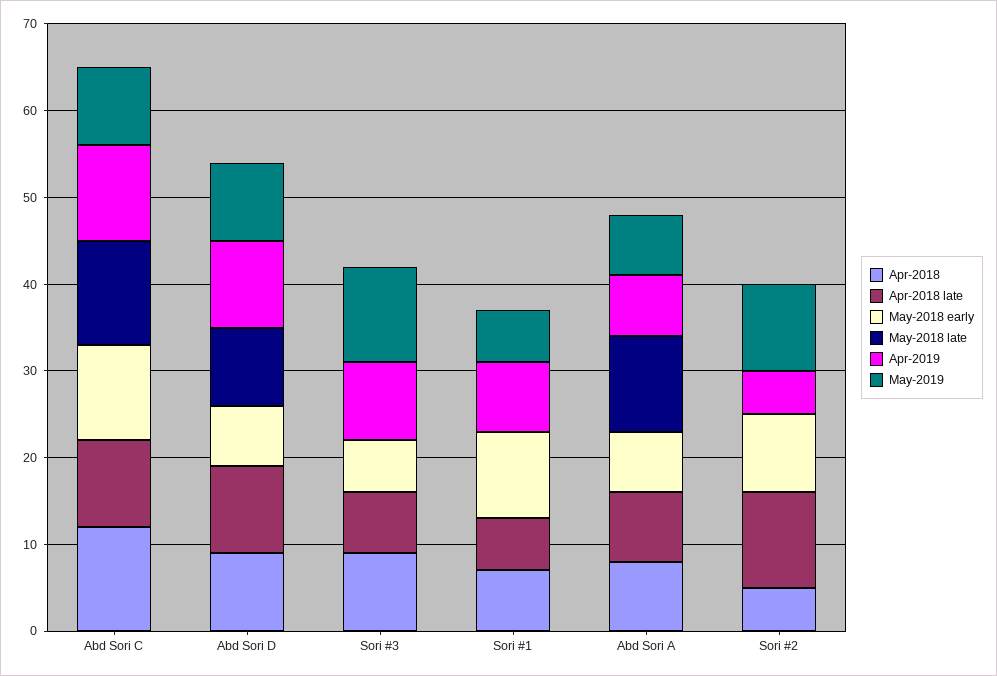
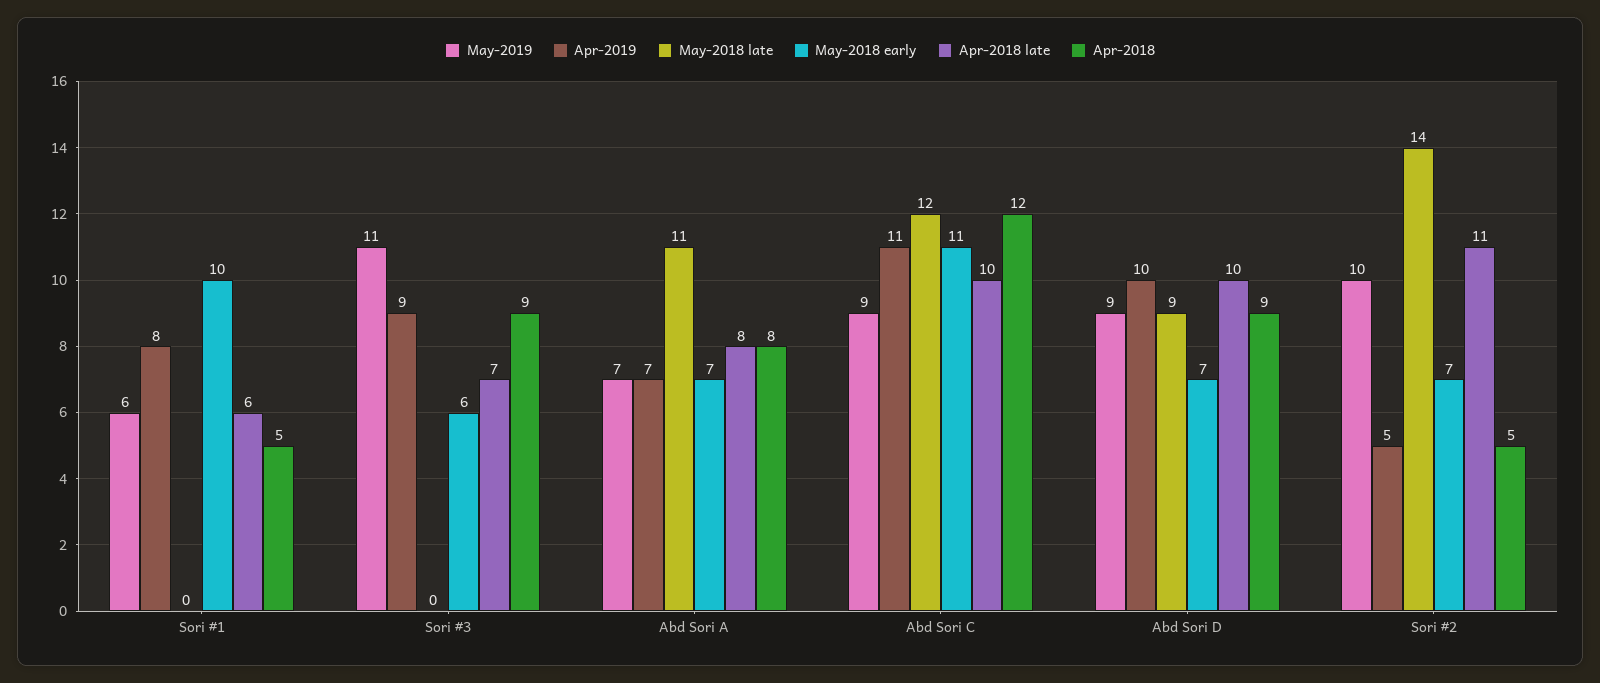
  {
    "Apr-2018": {
      "Abd Sori C": 12,
      "Abd Sori D": 9,
      "Sori #3": 9,
-     "Sori #1": 7,
+     "Sori #1": 5,
      "Abd Sori A": 8,
      "Sori #2": 5
    },
    "Apr-2018 late": {
      "Abd Sori C": 10,
      "Abd Sori D": 10,
      "Sori #3": 7,
      "Sori #1": 6,
      "Abd Sori A": 8,
      "Sori #2": 11
    },
    "May-2018 early": {
      "Abd Sori C": 11,
      "Abd Sori D": 7,
      "Sori #3": 6,
      "Sori #1": 10,
      "Abd Sori A": 7,
-     "Sori #2": 9
+     "Sori #2": 7
    },
    "May-2018 late": {
      "Abd Sori C": 12,
      "Abd Sori D": 9,
      "Sori #3": 0,
      "Sori #1": 0,
      "Abd Sori A": 11,
-     "Sori #2": 0
+     "Sori #2": 14
    },
    "Apr-2019": {
      "Abd Sori C": 11,
      "Abd Sori D": 10,
      "Sori #3": 9,
      "Sori #1": 8,
      "Abd Sori A": 7,
      "Sori #2": 5
    },
    "May-2019": {
      "Abd Sori C": 9,
      "Abd Sori D": 9,
      "Sori #3": 11,
      "Sori #1": 6,
      "Abd Sori A": 7,
      "Sori #2": 10
    }
  }

